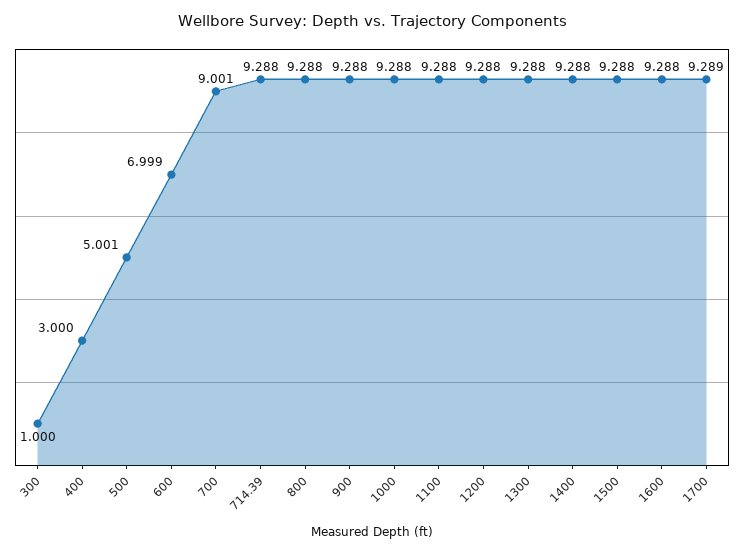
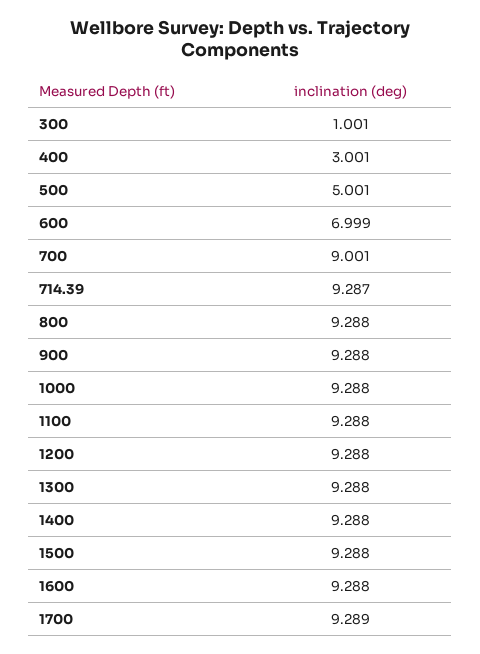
  {
-   "300": 1,
+   "300": 1.001,
-   "400": 3,
+   "400": 3.001,
    "500": 5.001,
    "600": 6.999,
    "700": 9.001,
-   "714.39": 9.288,
+   "714.39": 9.287,
    "800": 9.288,
    "900": 9.288,
    "1000": 9.288,
    "1100": 9.288,
    "1200": 9.288,
    "1300": 9.288,
    "1400": 9.288,
    "1500": 9.288,
    "1600": 9.288,
    "1700": 9.289
  }

